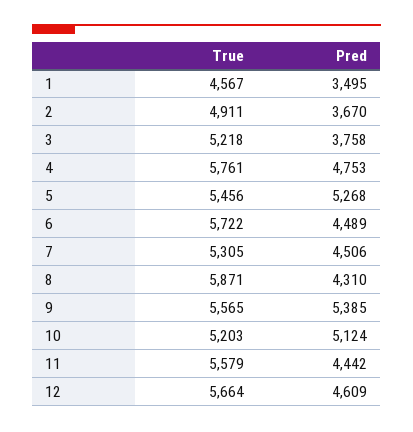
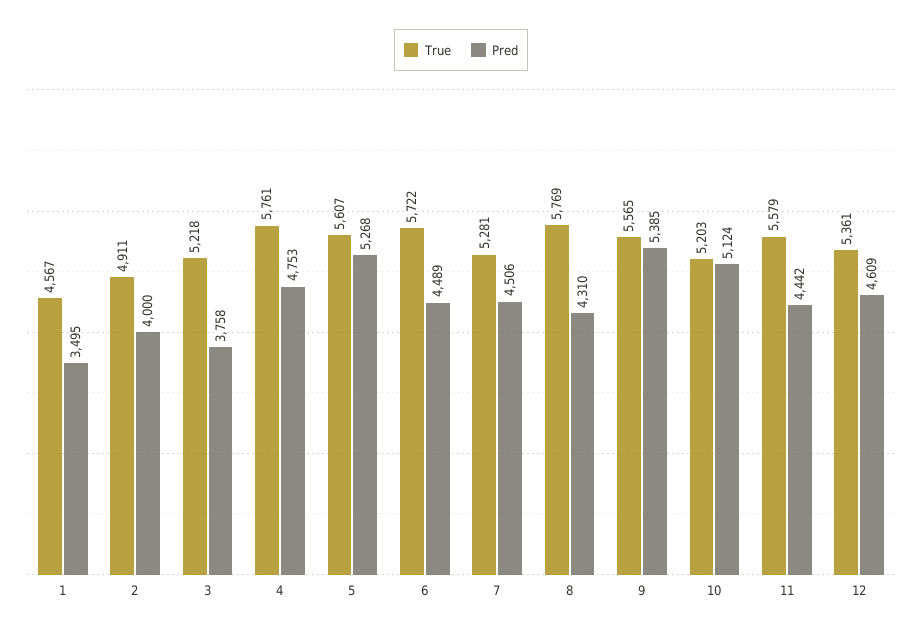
  {
    "True": {
      "1": 4567,
      "2": 4911,
      "3": 5218,
      "4": 5761,
-     "5": 5456,
+     "5": 5607,
      "6": 5722,
-     "7": 5305,
+     "7": 5281,
-     "8": 5871,
+     "8": 5769,
      "9": 5565,
      "10": 5203,
      "11": 5579,
-     "12": 5664
+     "12": 5361
    },
    "Pred": {
      "1": 3495,
-     "2": 3670,
+     "2": 4000,
      "3": 3758,
      "4": 4753,
      "5": 5268,
      "6": 4489,
      "7": 4506,
      "8": 4310,
      "9": 5385,
      "10": 5124,
      "11": 4442,
      "12": 4609
    }
  }

